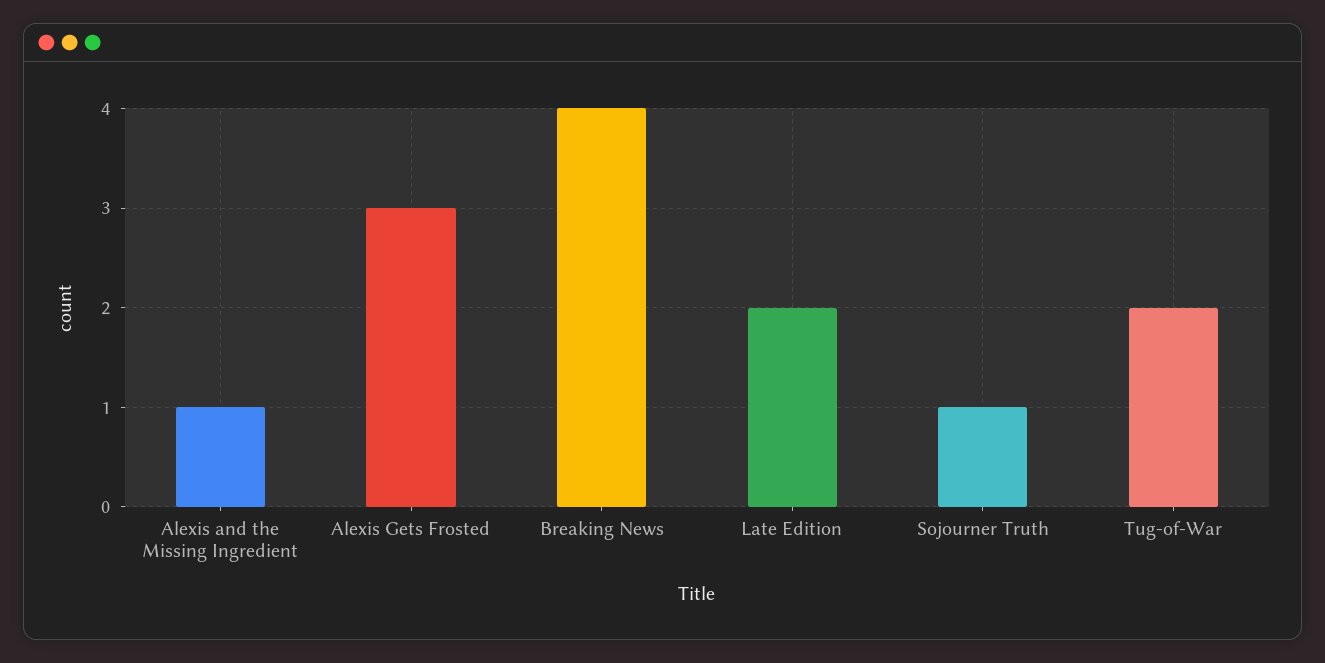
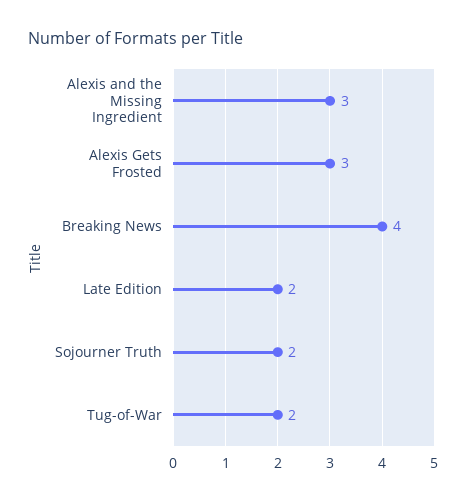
  {
-   "Alexis and the Missing Ingredient": 1,
+   "Alexis and the Missing Ingredient": 3,
    "Alexis Gets Frosted": 3,
    "Breaking News": 4,
    "Late Edition": 2,
-   "Sojourner Truth": 1,
+   "Sojourner Truth": 2,
    "Tug-of-War": 2
  }

